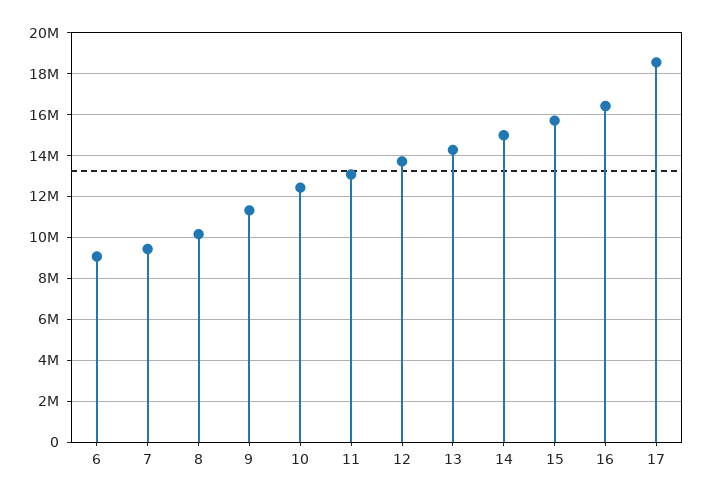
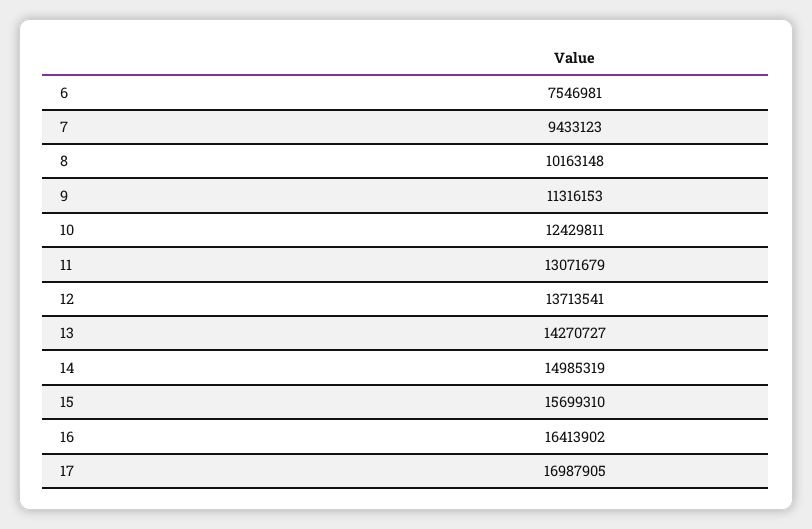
  {
-   "6": 9000000,
+   "6": 7546981,
    "7": 9433123,
    "8": 10163148,
    "9": 11316153,
    "10": 12429811,
    "11": 13071679,
    "12": 13713541,
    "13": 14270727,
    "14": 14985319,
    "15": 15699310,
    "16": 16413902,
-   "17": 18500000
+   "17": 16987905
  }

